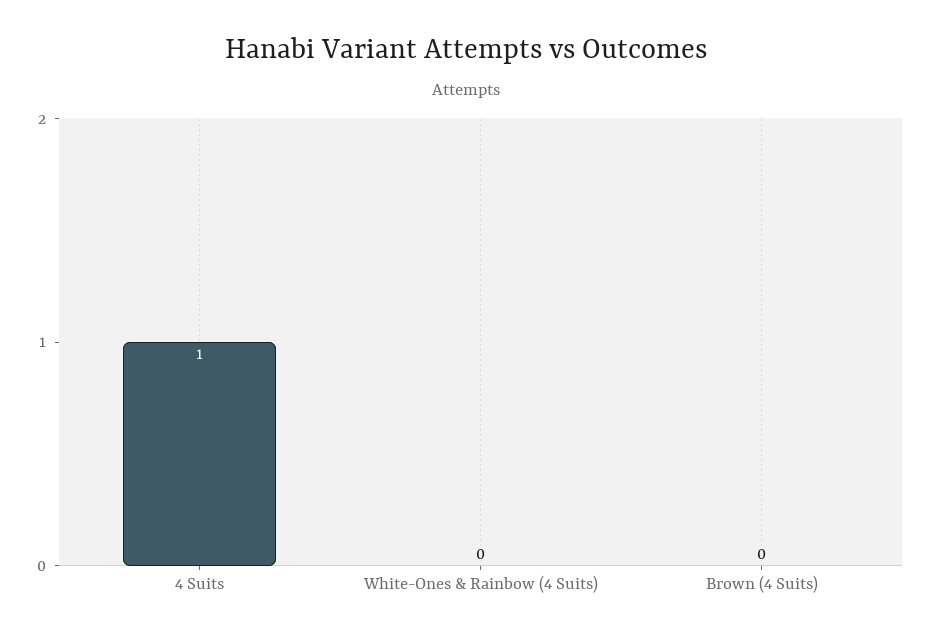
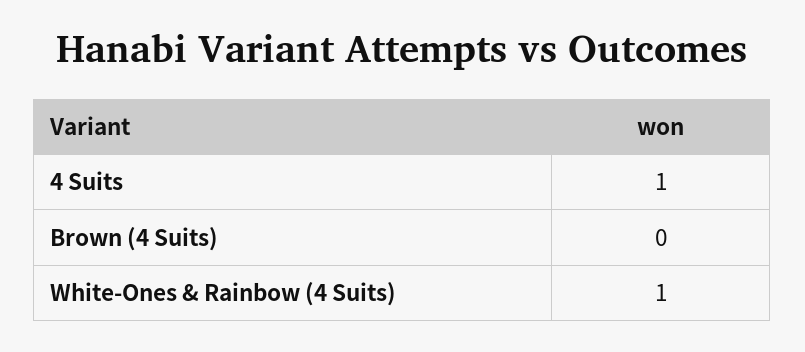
  {
    "4 Suits": 1,
-   "White-Ones & Rainbow (4 Suits)": 0,
+   "White-Ones & Rainbow (4 Suits)": 1,
    "Brown (4 Suits)": 0
  }

